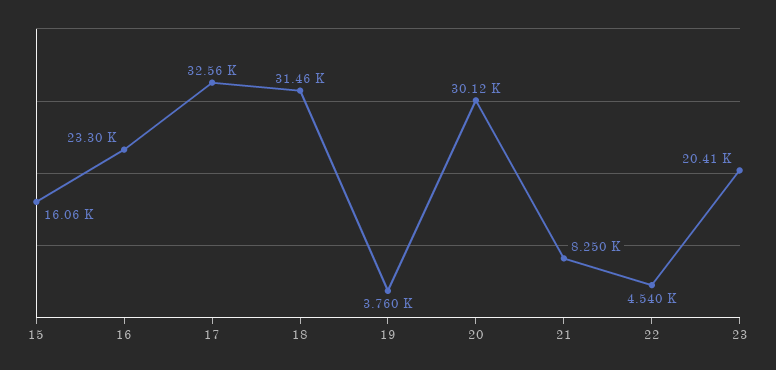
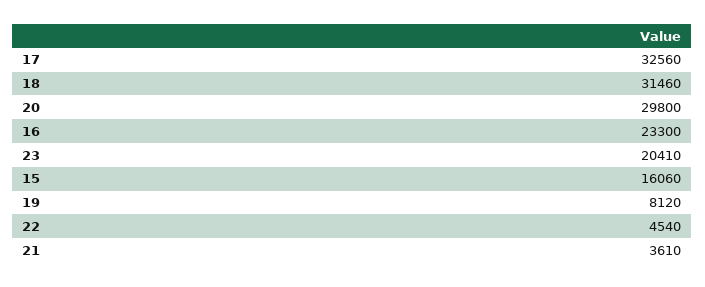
  {
    "15": 16060,
    "16": 23300,
    "17": 32560,
    "18": 31460,
-   "19": 3760,
+   "19": 8120,
-   "20": 30120,
+   "20": 29800,
-   "21": 8250,
+   "21": 3610,
    "22": 4540,
    "23": 20410
  }

